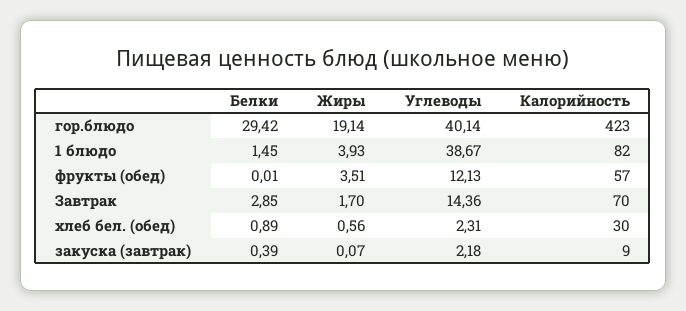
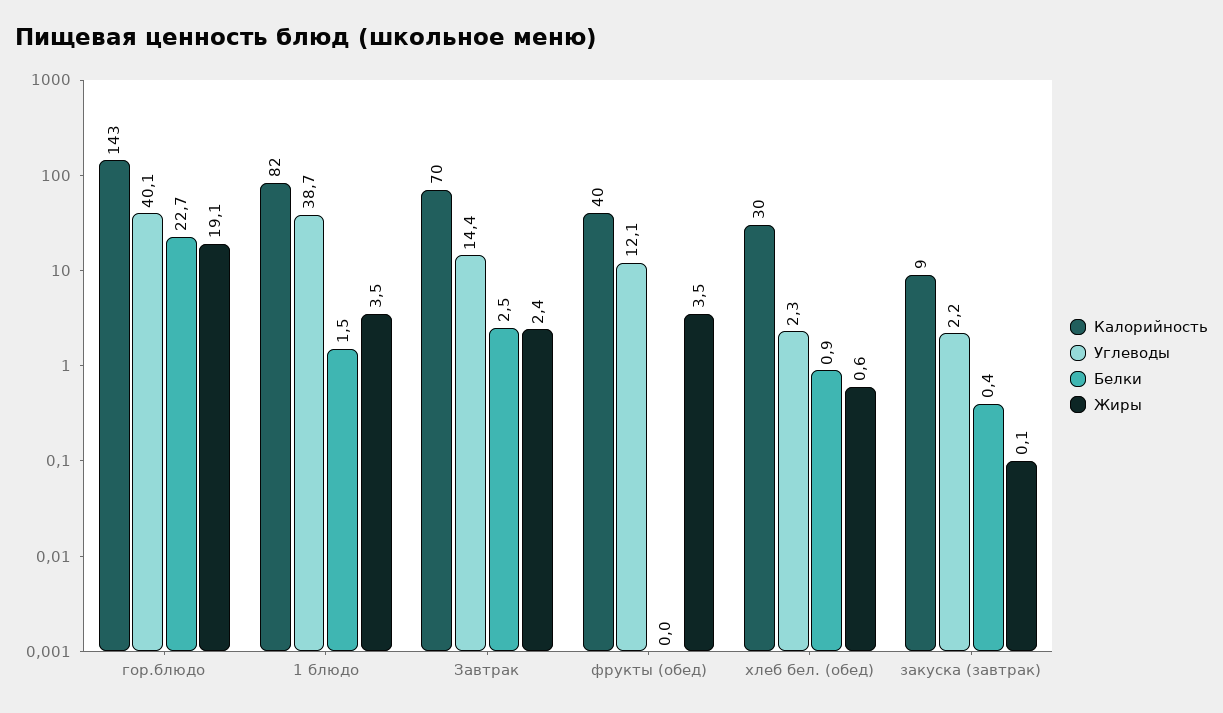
  {
    "Белки": {
-     "гор.блюдо": 29.42,
+     "гор.блюдо": 22.7,
      "1 блюдо": 1.45,
      "фрукты (обед)": 0.01,
-     "Завтрак": 2.85,
+     "Завтрак": 2.5,
      "хлеб бел. (обед)": 0.89,
      "закуска (завтрак)": 0.39
    },
    "Жиры": {
      "гор.блюдо": 19.14,
-     "1 блюдо": 3.93,
+     "1 блюдо": 3.5,
      "фрукты (обед)": 3.51,
-     "Завтрак": 1.7,
+     "Завтрак": 2.4,
      "хлеб бел. (обед)": 0.56,
      "закуска (завтрак)": 0.07
    },
    "Углеводы": {
      "гор.блюдо": 40.14,
      "1 блюдо": 38.67,
      "фрукты (обед)": 12.13,
      "Завтрак": 14.36,
      "хлеб бел. (обед)": 2.31,
      "закуска (завтрак)": 2.18
    },
    "Калорийность": {
-     "гор.блюдо": 423,
+     "гор.блюдо": 143,
      "1 блюдо": 82,
-     "фрукты (обед)": 57,
+     "фрукты (обед)": 40,
      "Завтрак": 70,
      "хлеб бел. (обед)": 30,
      "закуска (завтрак)": 9
    }
  }

